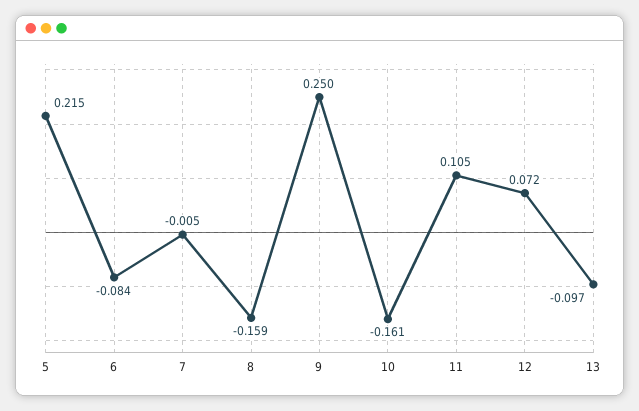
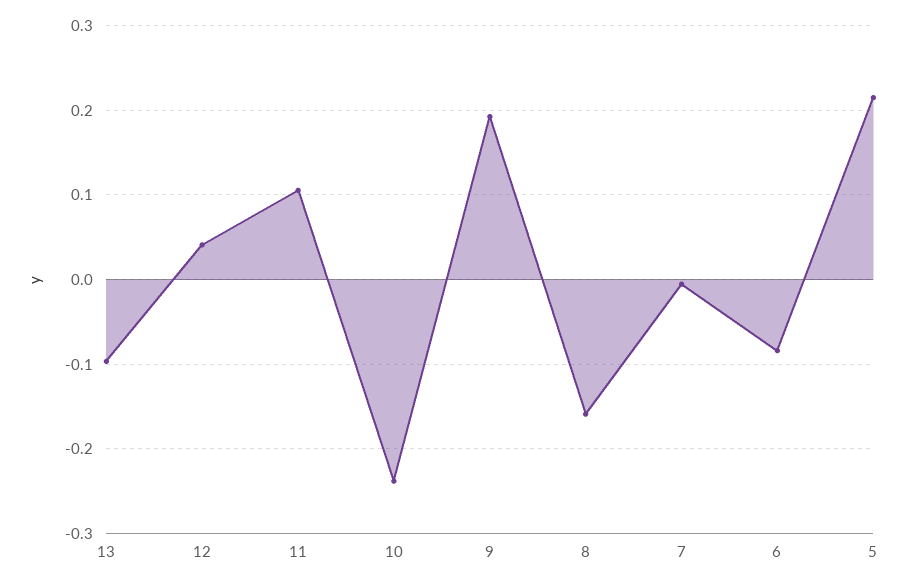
  {
    "5": 0.215,
    "6": -0.084,
    "7": -0.005,
    "8": -0.159,
-   "9": 0.25,
+   "9": 0.19,
-   "10": -0.161,
+   "10": -0.24,
    "11": 0.105,
-   "12": 0.072,
+   "12": 0.04,
    "13": -0.097
  }

